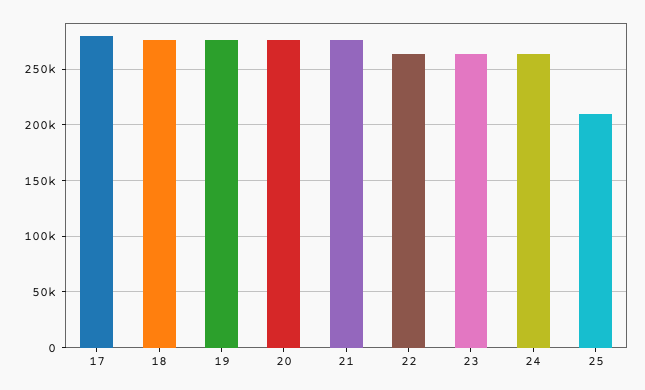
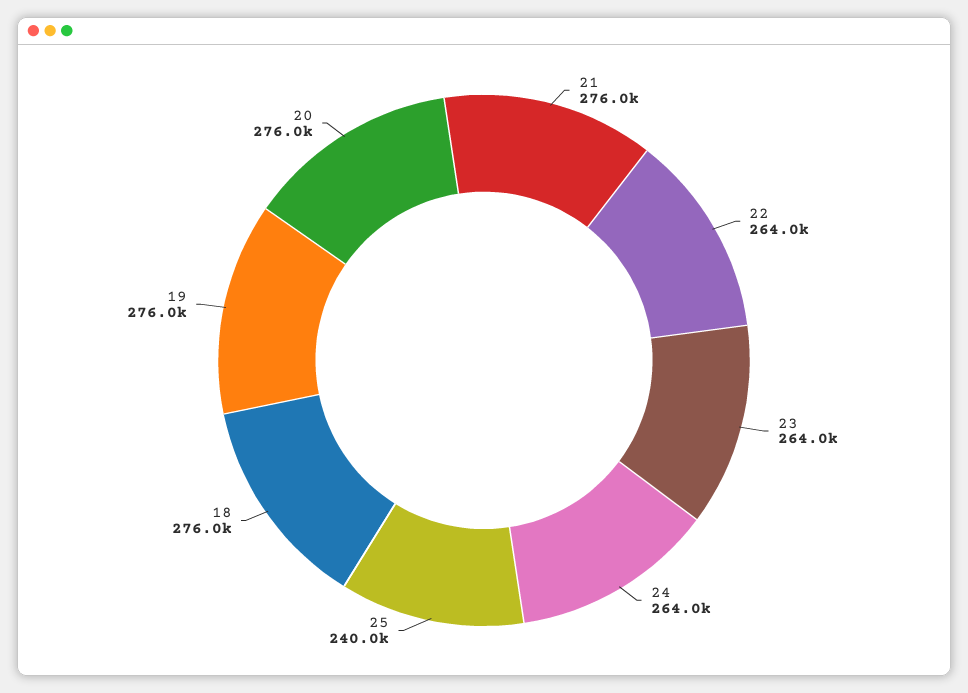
  {
-   "17": 280000,
    "18": 276000,
    "19": 276000,
    "20": 276000,
    "21": 276000,
    "22": 264000,
    "23": 264000,
    "24": 264000,
-   "25": 210000
+   "25": 240000
  }

